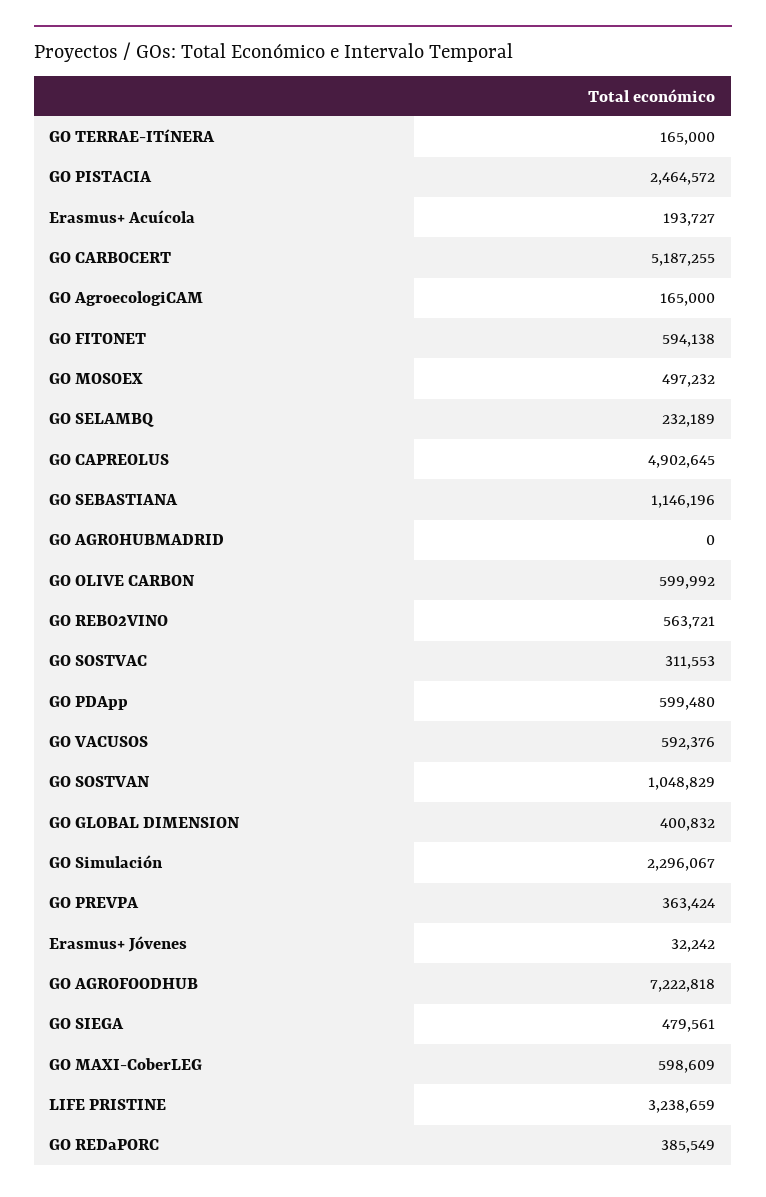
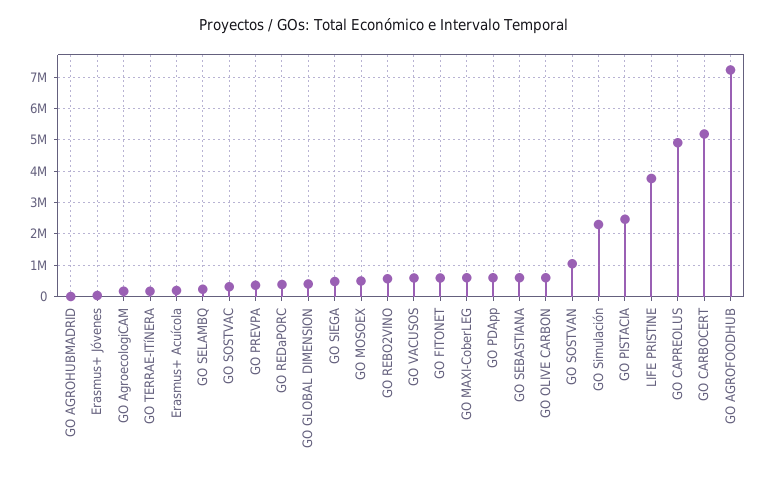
  {
    "GO TERRAE-ITíNERA": 165000,
    "GO PISTACIA": 2464572,
    "Erasmus+ Acuícola": 193727,
    "GO CARBOCERT": 5187255,
    "GO AgroecologiCAM": 165000,
    "GO FITONET": 594138,
    "GO MOSOEX": 497232,
    "GO SELAMBQ": 232189,
    "GO CAPREOLUS": 4902645,
-   "GO SEBASTIANA": 1146196,
+   "GO SEBASTIANA": 600000,
    "GO AGROHUBMADRID": 0,
    "GO OLIVE CARBON": 599992,
    "GO REBO2VINO": 563721,
    "GO SOSTVAC": 311553,
    "GO PDApp": 599480,
    "GO VACUSOS": 592376,
    "GO SOSTVAN": 1048829,
    "GO GLOBAL DIMENSION": 400832,
    "GO Simulación": 2296067,
    "GO PREVPA": 363424,
    "Erasmus+ Jóvenes": 32242,
    "GO AGROFOODHUB": 7222818,
    "GO SIEGA": 479561,
    "GO MAXI-CoberLEG": 598609,
-   "LIFE PRISTINE": 3238659,
+   "LIFE PRISTINE": 3800000,
    "GO REDaPORC": 385549
  }

